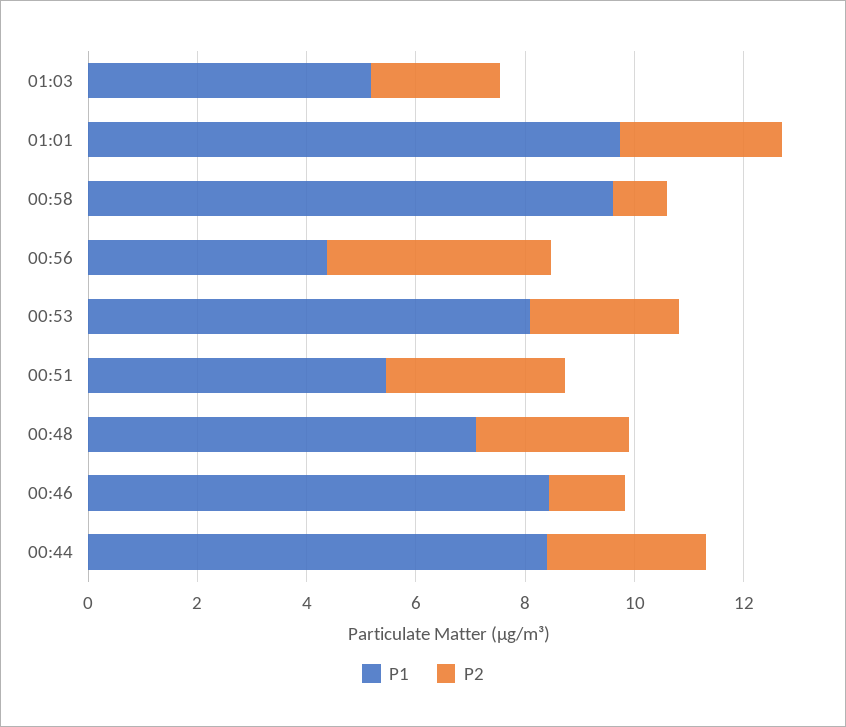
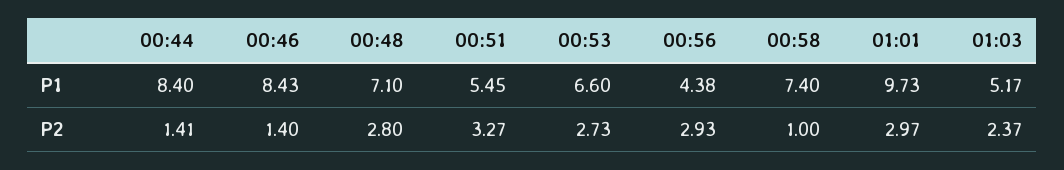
  {
    "P1": {
      "01:03": 5.17,
      "01:01": 9.73,
-     "00:58": 9.5,
+     "00:58": 7.4,
      "00:56": 4.38,
-     "00:53": 8,
+     "00:53": 6.6,
      "00:51": 5.45,
      "00:48": 7.1,
      "00:46": 8.43,
      "00:44": 8.4
    },
    "P2": {
      "01:03": 2.37,
      "01:01": 2.97,
      "00:58": 1,
-     "00:56": 4,
+     "00:56": 2.93,
      "00:53": 2.73,
      "00:51": 3.27,
      "00:48": 2.8,
      "00:46": 1.4,
-     "00:44": 3
+     "00:44": 1.41
    }
  }

